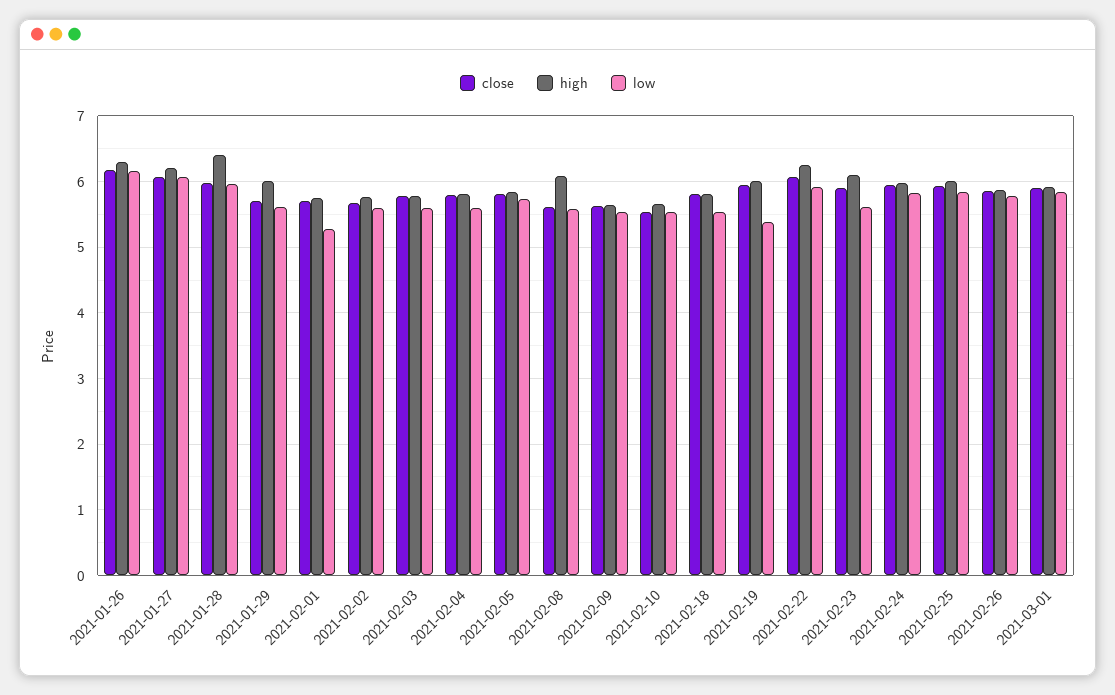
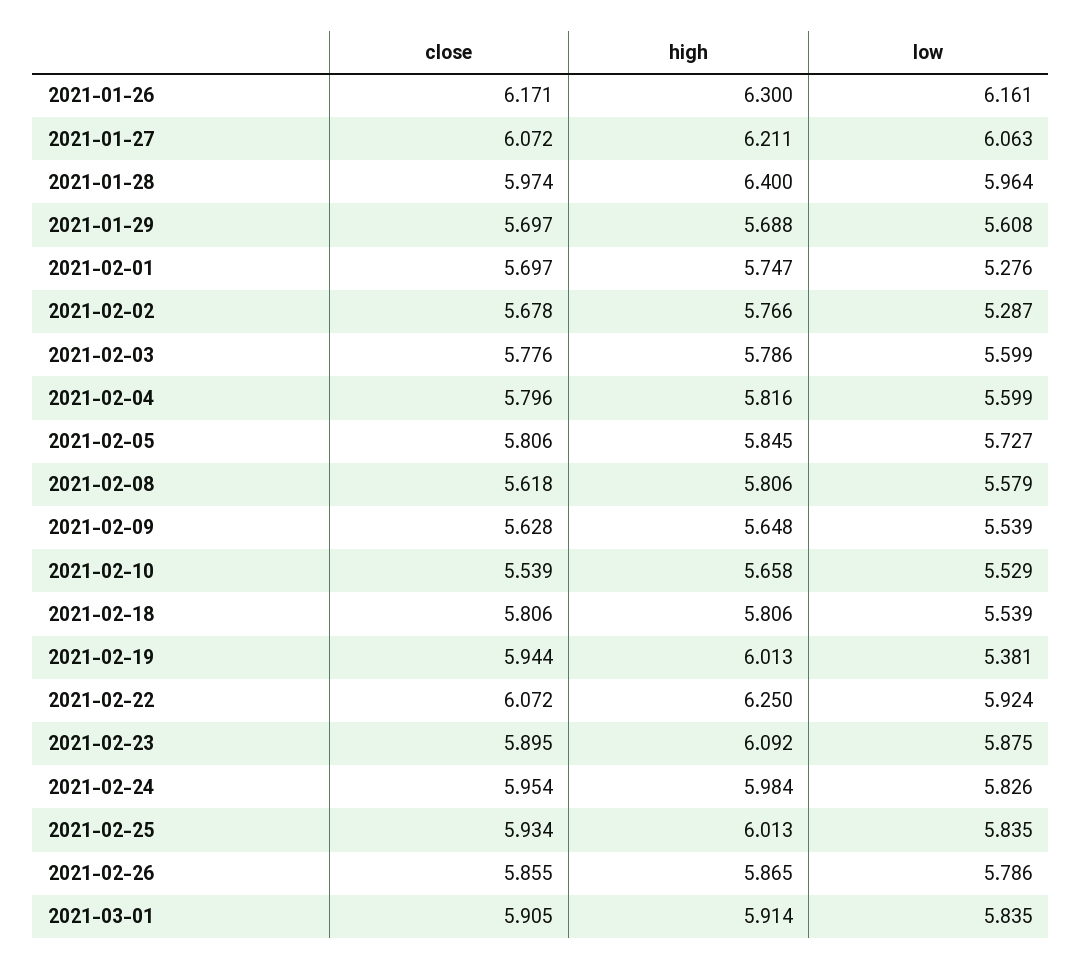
  {
    "close": {
      "2021-01-26": 6.171,
      "2021-01-27": 6.072,
      "2021-01-28": 5.974,
      "2021-01-29": 5.697,
      "2021-02-01": 5.697,
      "2021-02-02": 5.678,
      "2021-02-03": 5.776,
      "2021-02-04": 5.796,
      "2021-02-05": 5.806,
      "2021-02-08": 5.618,
      "2021-02-09": 5.628,
      "2021-02-10": 5.539,
      "2021-02-18": 5.806,
      "2021-02-19": 5.944,
      "2021-02-22": 6.072,
      "2021-02-23": 5.895,
      "2021-02-24": 5.954,
      "2021-02-25": 5.934,
      "2021-02-26": 5.855,
      "2021-03-01": 5.905
    },
    "high": {
      "2021-01-26": 6.3,
      "2021-01-27": 6.211,
      "2021-01-28": 6.4,
-     "2021-01-29": 6,
+     "2021-01-29": 5.688,
      "2021-02-01": 5.747,
      "2021-02-02": 5.766,
      "2021-02-03": 5.786,
      "2021-02-04": 5.816,
      "2021-02-05": 5.845,
-     "2021-02-08": 6.1,
+     "2021-02-08": 5.806,
      "2021-02-09": 5.648,
      "2021-02-10": 5.658,
      "2021-02-18": 5.806,
      "2021-02-19": 6.013,
      "2021-02-22": 6.25,
      "2021-02-23": 6.092,
      "2021-02-24": 5.984,
      "2021-02-25": 6.013,
      "2021-02-26": 5.865,
      "2021-03-01": 5.914
    },
    "low": {
      "2021-01-26": 6.161,
      "2021-01-27": 6.063,
      "2021-01-28": 5.964,
      "2021-01-29": 5.608,
      "2021-02-01": 5.276,
-     "2021-02-02": 5.6,
+     "2021-02-02": 5.287,
      "2021-02-03": 5.599,
      "2021-02-04": 5.599,
      "2021-02-05": 5.727,
      "2021-02-08": 5.579,
      "2021-02-09": 5.539,
      "2021-02-10": 5.529,
      "2021-02-18": 5.539,
      "2021-02-19": 5.381,
      "2021-02-22": 5.924,
-     "2021-02-23": 5.6,
+     "2021-02-23": 5.875,
      "2021-02-24": 5.826,
      "2021-02-25": 5.835,
      "2021-02-26": 5.786,
      "2021-03-01": 5.835
    }
  }

